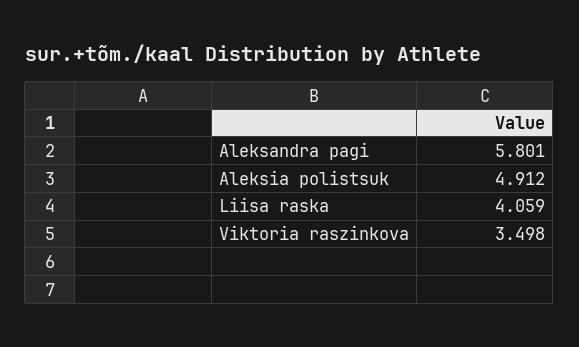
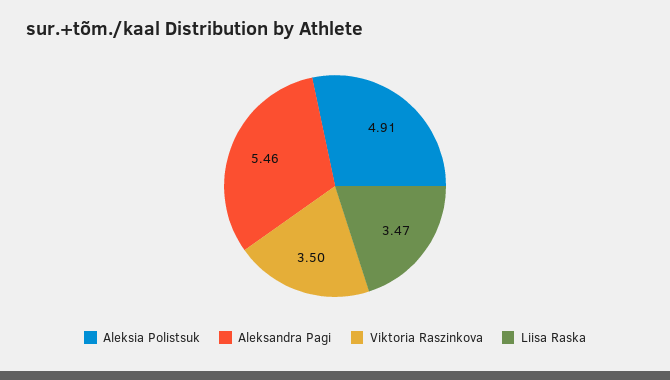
  {
-   "Aleksandra pagi": 5.801,
+   "Aleksandra pagi": 5.46,
    "Aleksia polistsuk": 4.912,
-   "Liisa raska": 4.059,
+   "Liisa raska": 3.47,
    "Viktoria raszinkova": 3.498
  }

